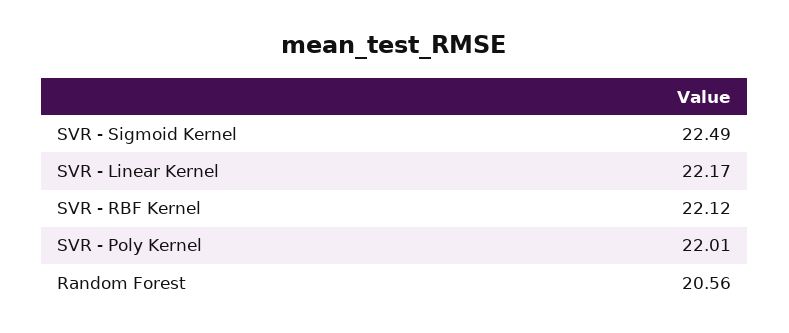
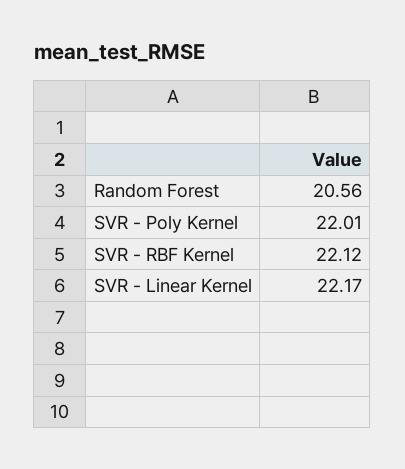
  {
-   "SVR - Sigmoid Kernel": 22.49,
    "SVR - Linear Kernel": 22.17,
    "SVR - RBF Kernel": 22.12,
    "SVR - Poly Kernel": 22.01,
    "Random Forest": 20.56
  }

